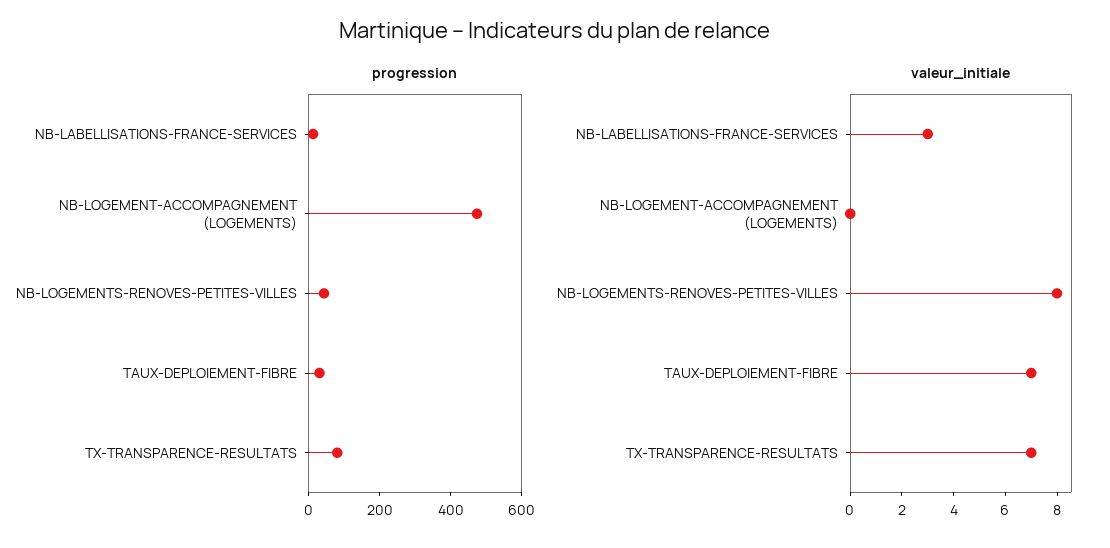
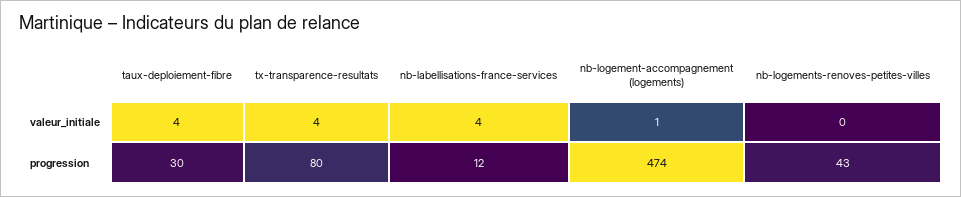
  {
    "progression": {
      "NB-LABELLISATIONS-FRANCE-SERVICES": 12,
      "NB-LOGEMENT-ACCOMPAGNEMENT (LOGEMENTS)": 474,
      "NB-LOGEMENTS-RENOVES-PETITES-VILLES": 43,
      "TAUX-DEPLOIEMENT-FIBRE": 30,
      "TX-TRANSPARENCE-RESULTATS": 80
    },
    "valeur_initiale": {
-     "NB-LABELLISATIONS-FRANCE-SERVICES": 3,
+     "NB-LABELLISATIONS-FRANCE-SERVICES": 4,
-     "NB-LOGEMENT-ACCOMPAGNEMENT (LOGEMENTS)": 0,
+     "NB-LOGEMENT-ACCOMPAGNEMENT (LOGEMENTS)": 1,
-     "NB-LOGEMENTS-RENOVES-PETITES-VILLES": 8,
+     "NB-LOGEMENTS-RENOVES-PETITES-VILLES": 0,
-     "TAUX-DEPLOIEMENT-FIBRE": 7,
+     "TAUX-DEPLOIEMENT-FIBRE": 4,
-     "TX-TRANSPARENCE-RESULTATS": 7
+     "TX-TRANSPARENCE-RESULTATS": 4
    }
  }

